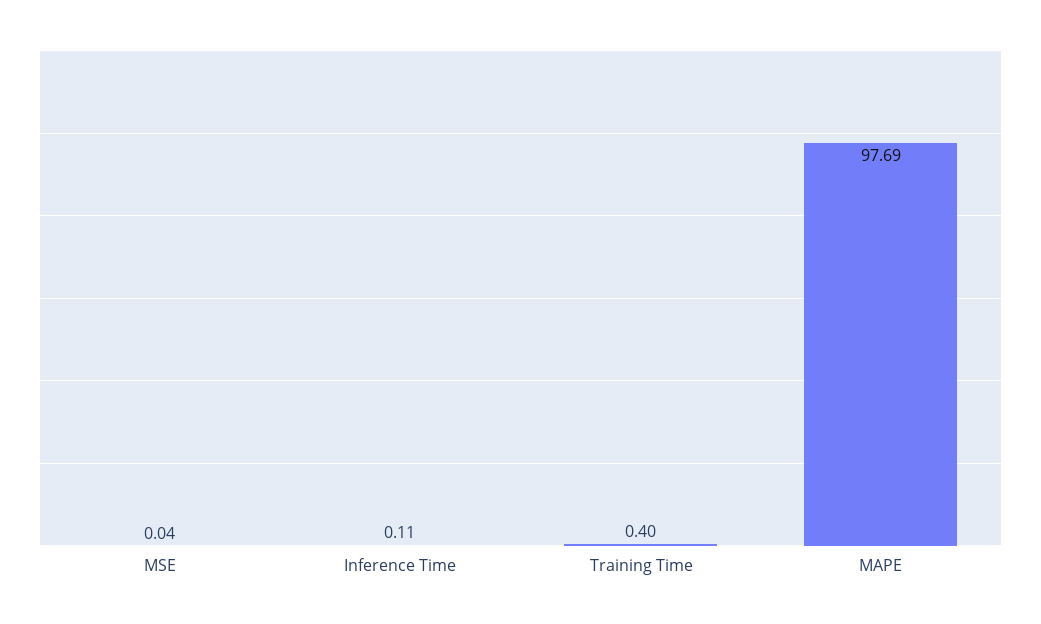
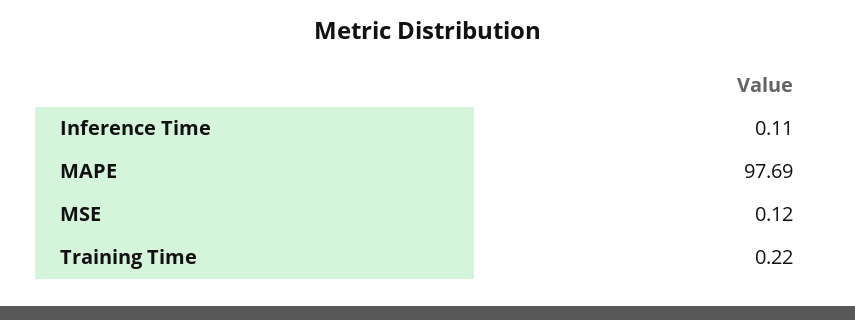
  {
-   "MSE": 0.04,
+   "MSE": 0.12,
    "Inference Time": 0.11,
-   "Training Time": 0.4,
+   "Training Time": 0.22,
    "MAPE": 97.69
  }

